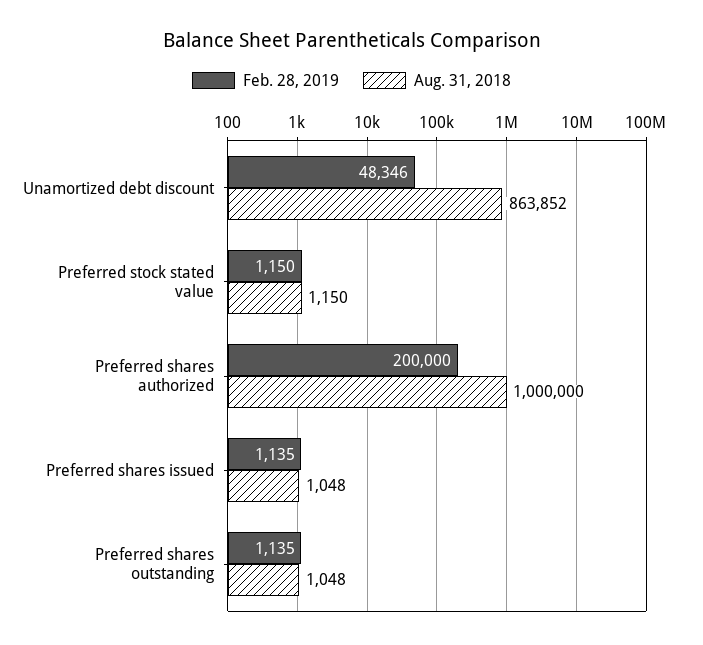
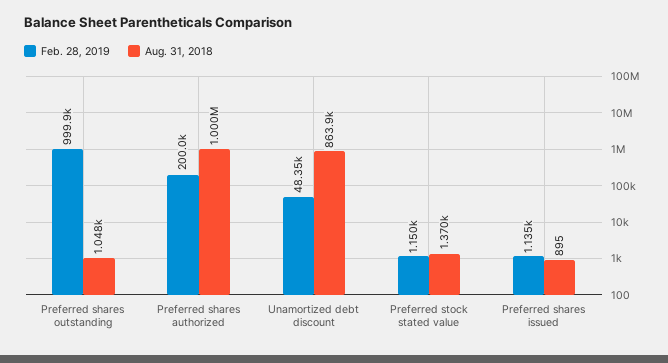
  {
    "Feb. 28, 2019": {
      "Unamortized debt discount": 48346,
      "Preferred stock stated value": 1150,
      "Preferred shares authorized": 200000,
      "Preferred shares issued": 1135,
-     "Preferred shares outstanding": 1135
+     "Preferred shares outstanding": 999900
    },
    "Aug. 31, 2018": {
      "Unamortized debt discount": 863852,
-     "Preferred stock stated value": 1150,
+     "Preferred stock stated value": 1370,
      "Preferred shares authorized": 1000000,
-     "Preferred shares issued": 1048,
+     "Preferred shares issued": 895,
      "Preferred shares outstanding": 1048
    }
  }

